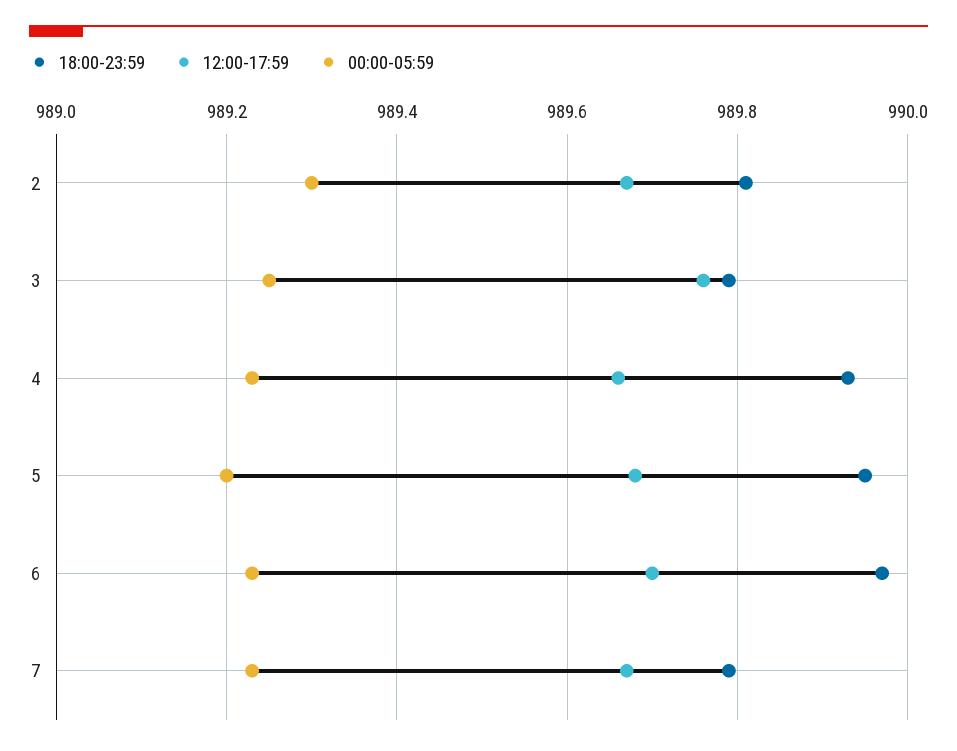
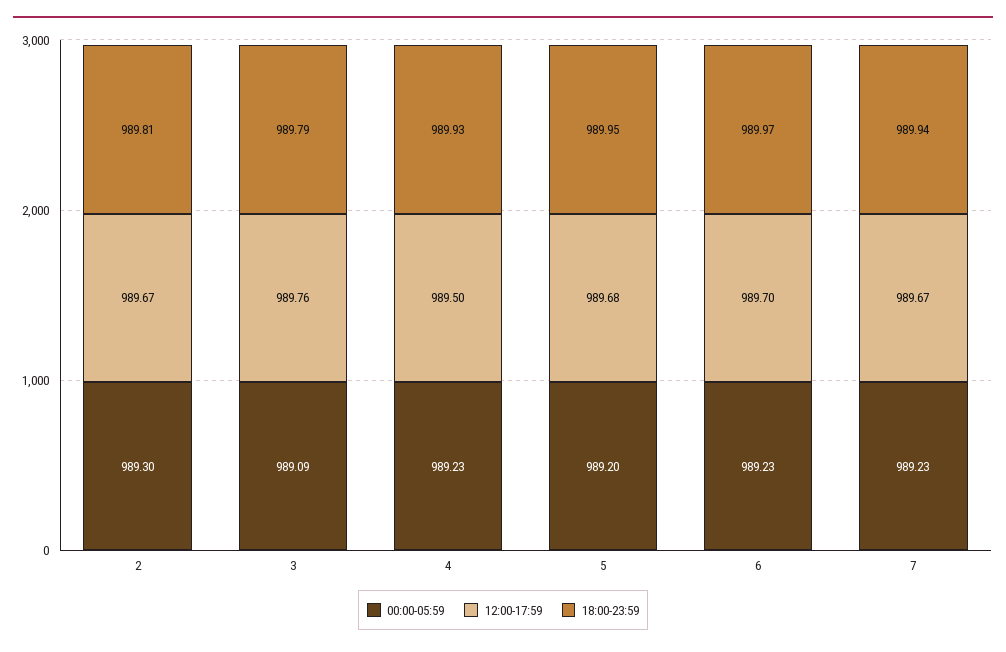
  {
    "18:00-23:59": {
      "2": 989.81,
      "3": 989.79,
      "4": 989.93,
      "5": 989.95,
      "6": 989.97,
-     "7": 989.8
+     "7": 989.94
    },
    "12:00-17:59": {
      "2": 989.67,
      "3": 989.76,
-     "4": 989.65,
+     "4": 989.5,
      "5": 989.68,
      "6": 989.7,
      "7": 989.67
    },
    "00:00-05:59": {
      "2": 989.3,
-     "3": 989.25,
+     "3": 989.09,
      "4": 989.23,
      "5": 989.2,
      "6": 989.23,
      "7": 989.23
    }
  }

